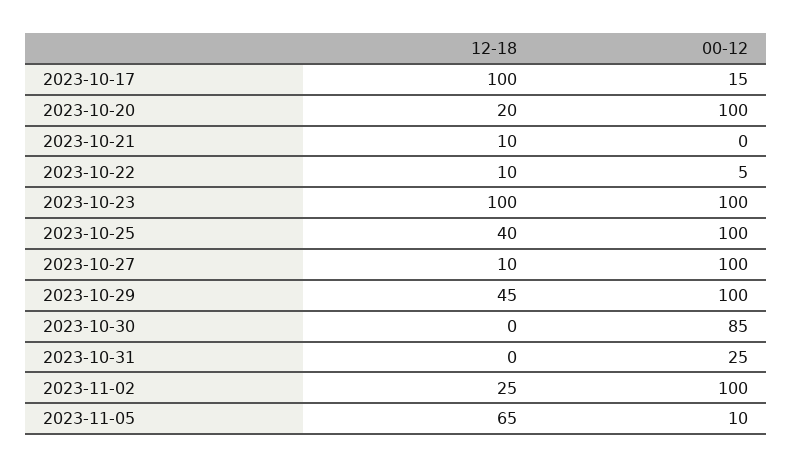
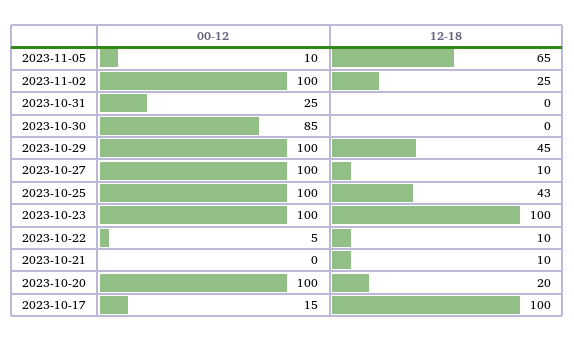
  {
    "12-18": {
      "2023-10-17": 100,
      "2023-10-20": 20,
      "2023-10-21": 10,
      "2023-10-22": 10,
      "2023-10-23": 100,
-     "2023-10-25": 40,
+     "2023-10-25": 43,
      "2023-10-27": 10,
      "2023-10-29": 45,
      "2023-10-30": 0,
      "2023-10-31": 0,
      "2023-11-02": 25,
      "2023-11-05": 65
    },
    "00-12": {
      "2023-10-17": 15,
      "2023-10-20": 100,
      "2023-10-21": 0,
      "2023-10-22": 5,
      "2023-10-23": 100,
      "2023-10-25": 100,
      "2023-10-27": 100,
      "2023-10-29": 100,
      "2023-10-30": 85,
      "2023-10-31": 25,
      "2023-11-02": 100,
      "2023-11-05": 10
    }
  }

